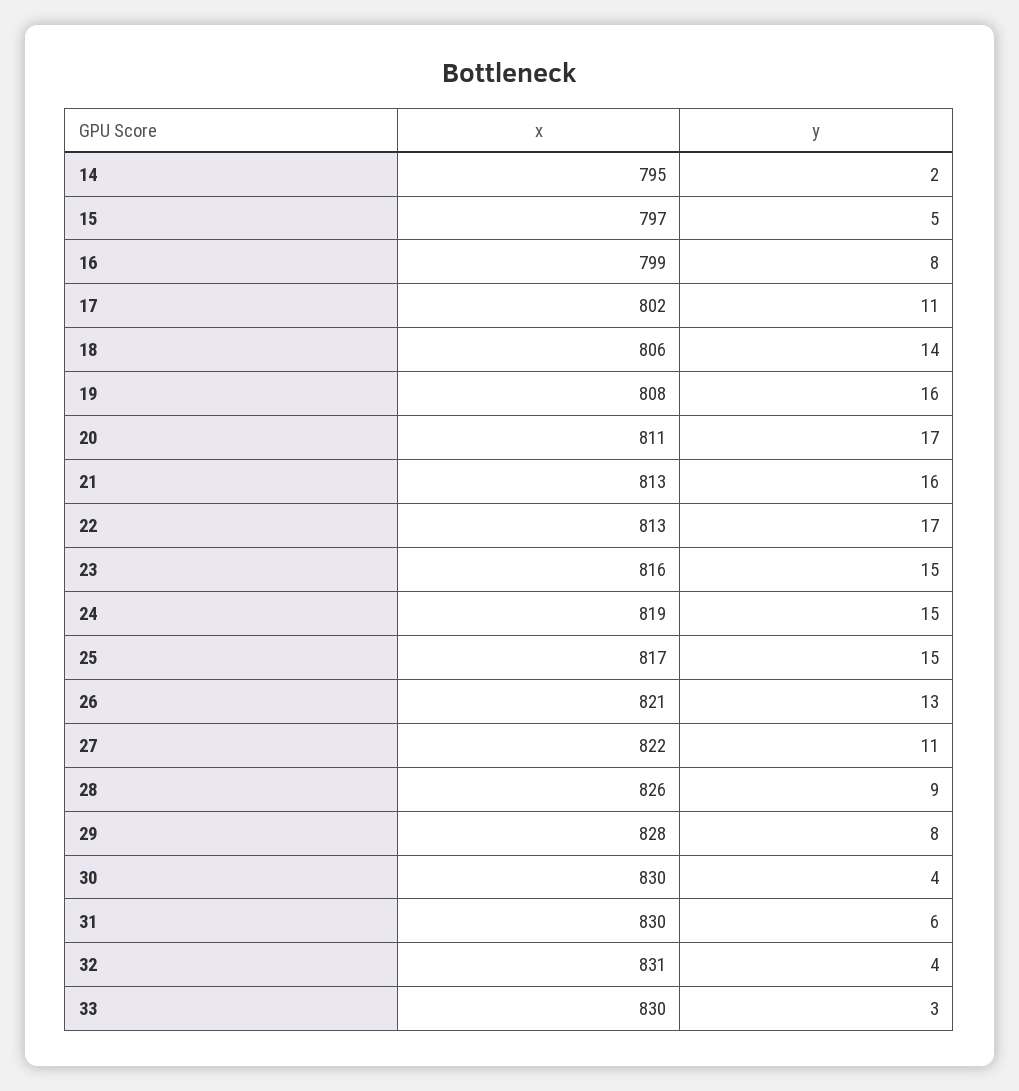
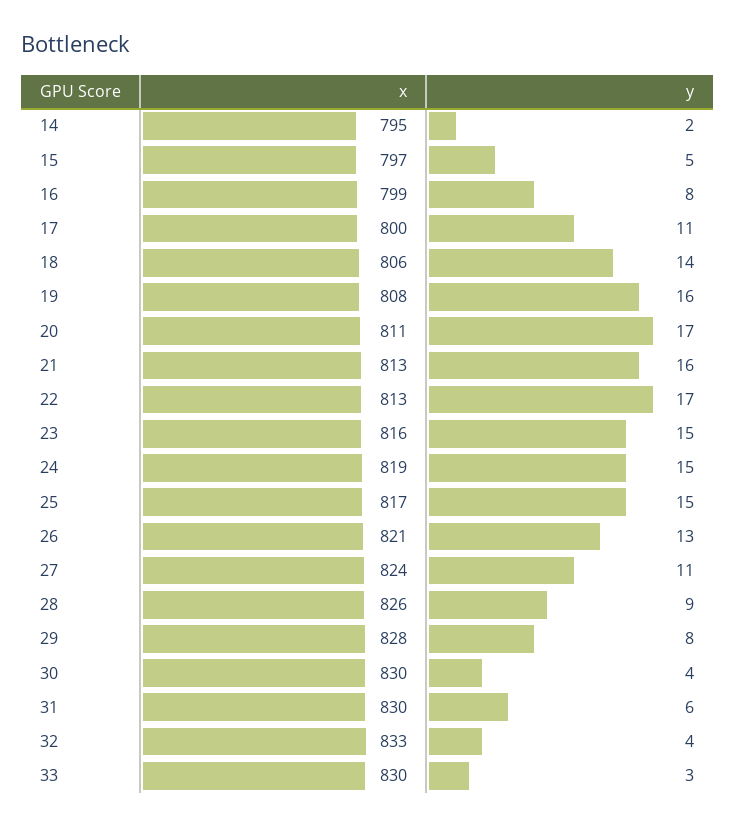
  {
    "x": {
      "14": 795,
      "15": 797,
      "16": 799,
-     "17": 802,
+     "17": 800,
      "18": 806,
      "19": 808,
      "20": 811,
      "21": 813,
      "22": 813,
      "23": 816,
      "24": 819,
      "25": 817,
      "26": 821,
-     "27": 822,
+     "27": 824,
      "28": 826,
      "29": 828,
      "30": 830,
      "31": 830,
-     "32": 831,
+     "32": 833,
      "33": 830
    },
    "y": {
      "14": 2,
      "15": 5,
      "16": 8,
      "17": 11,
      "18": 14,
      "19": 16,
      "20": 17,
      "21": 16,
      "22": 17,
      "23": 15,
      "24": 15,
      "25": 15,
      "26": 13,
      "27": 11,
      "28": 9,
      "29": 8,
      "30": 4,
      "31": 6,
      "32": 4,
      "33": 3
    }
  }

